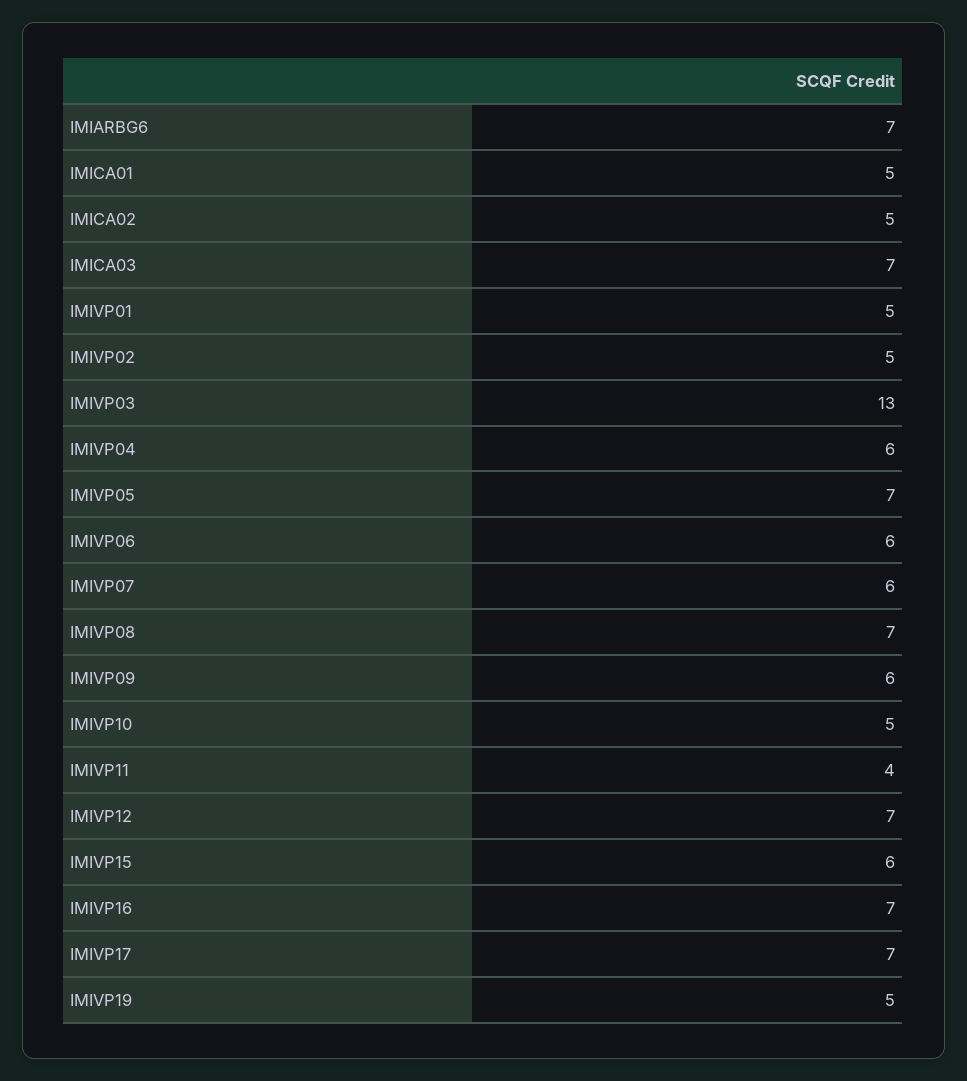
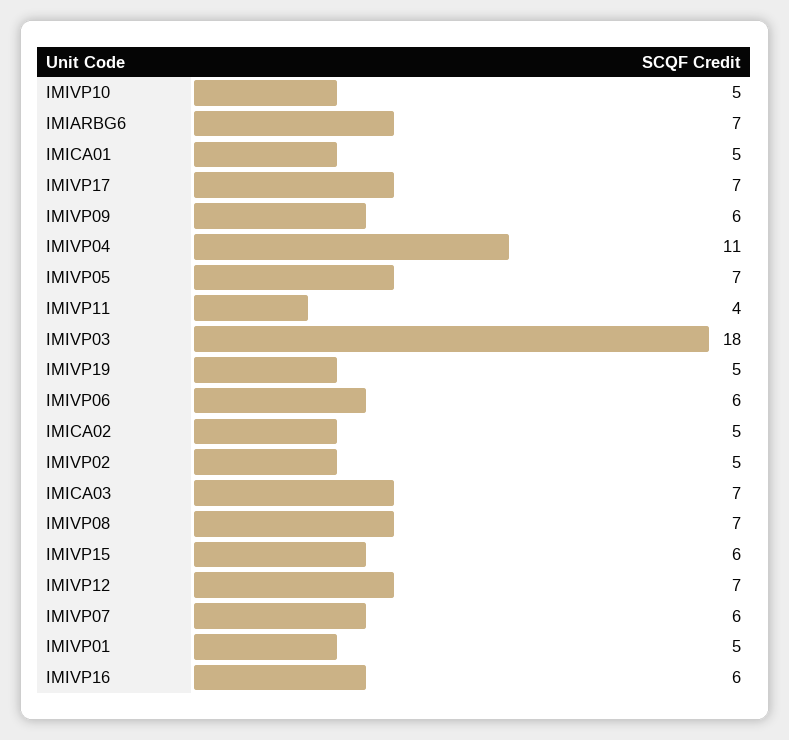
  {
    "IMIARBG6": 7,
    "IMICA01": 5,
    "IMICA02": 5,
    "IMICA03": 7,
    "IMIVP01": 5,
    "IMIVP02": 5,
-   "IMIVP03": 13,
+   "IMIVP03": 18,
-   "IMIVP04": 6,
+   "IMIVP04": 11,
    "IMIVP05": 7,
    "IMIVP06": 6,
    "IMIVP07": 6,
    "IMIVP08": 7,
    "IMIVP09": 6,
    "IMIVP10": 5,
    "IMIVP11": 4,
    "IMIVP12": 7,
    "IMIVP15": 6,
-   "IMIVP16": 7,
+   "IMIVP16": 6,
    "IMIVP17": 7,
    "IMIVP19": 5
  }

